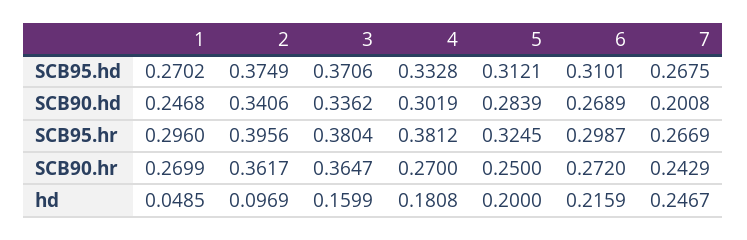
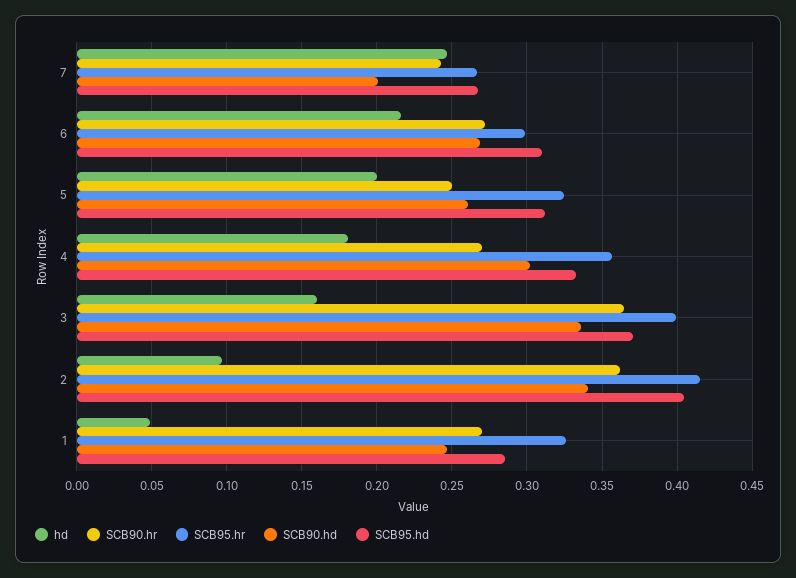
  {
    "SCB95.hd": {
-     "1": 0.2702,
+     "1": 0.285,
-     "2": 0.3749,
+     "2": 0.405,
      "3": 0.3706,
      "4": 0.3328,
      "5": 0.3121,
      "6": 0.3101,
      "7": 0.2675
    },
    "SCB90.hd": {
      "1": 0.2468,
      "2": 0.3406,
      "3": 0.3362,
      "4": 0.3019,
-     "5": 0.2839,
+     "5": 0.26,
      "6": 0.2689,
      "7": 0.2008
    },
    "SCB95.hr": {
-     "1": 0.296,
+     "1": 0.325,
-     "2": 0.3956,
+     "2": 0.415,
-     "3": 0.3804,
+     "3": 0.4,
-     "4": 0.3812,
+     "4": 0.355,
      "5": 0.3245,
      "6": 0.2987,
      "7": 0.2669
    },
    "SCB90.hr": {
      "1": 0.2699,
      "2": 0.3617,
      "3": 0.3647,
      "4": 0.27,
      "5": 0.25,
      "6": 0.272,
      "7": 0.2429
    },
    "hd": {
      "1": 0.0485,
      "2": 0.0969,
      "3": 0.1599,
      "4": 0.1808,
      "5": 0.2,
      "6": 0.2159,
      "7": 0.2467
    }
  }

